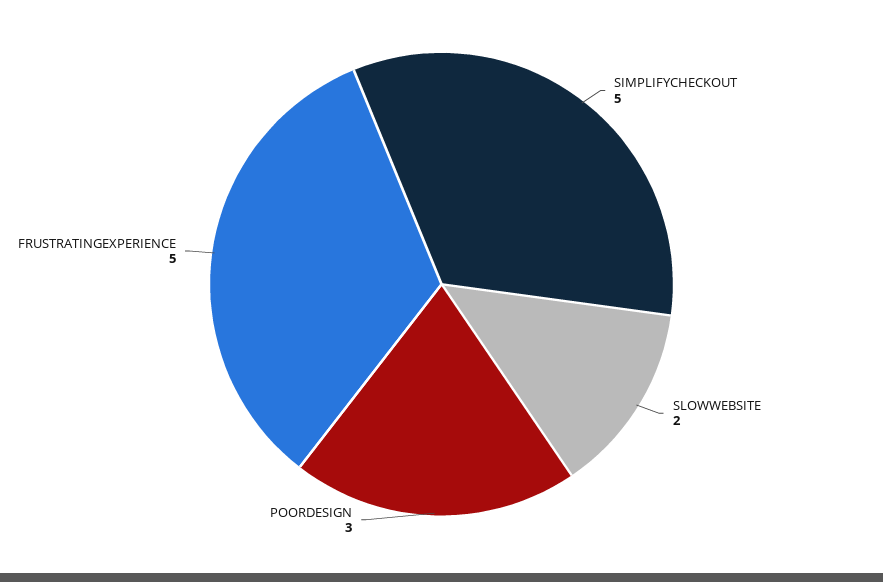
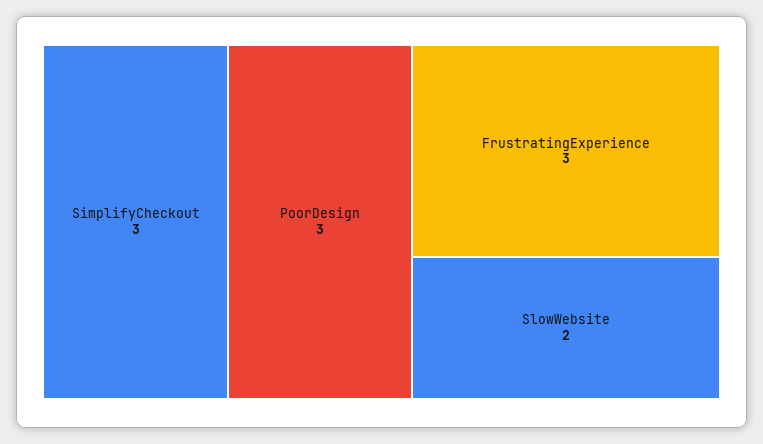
  {
-   "SIMPLIFYCHECKOUT": 5,
+   "SIMPLIFYCHECKOUT": 3,
    "SLOWWEBSITE": 2,
    "POORDESIGN": 3,
-   "FRUSTRATINGEXPERIENCE": 5
+   "FRUSTRATINGEXPERIENCE": 3
  }

